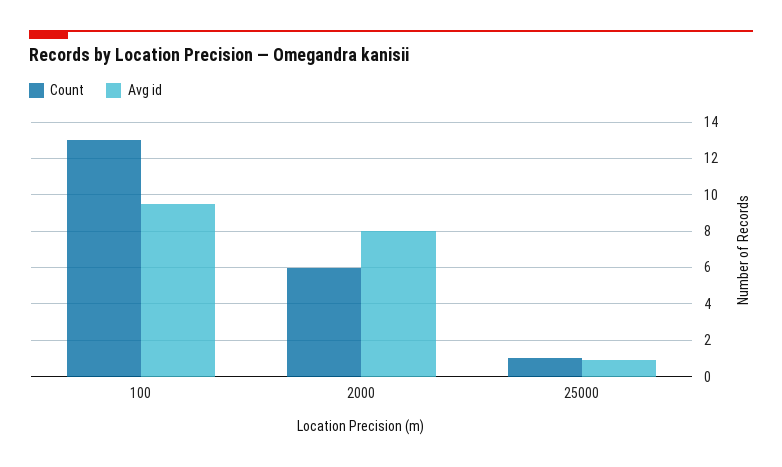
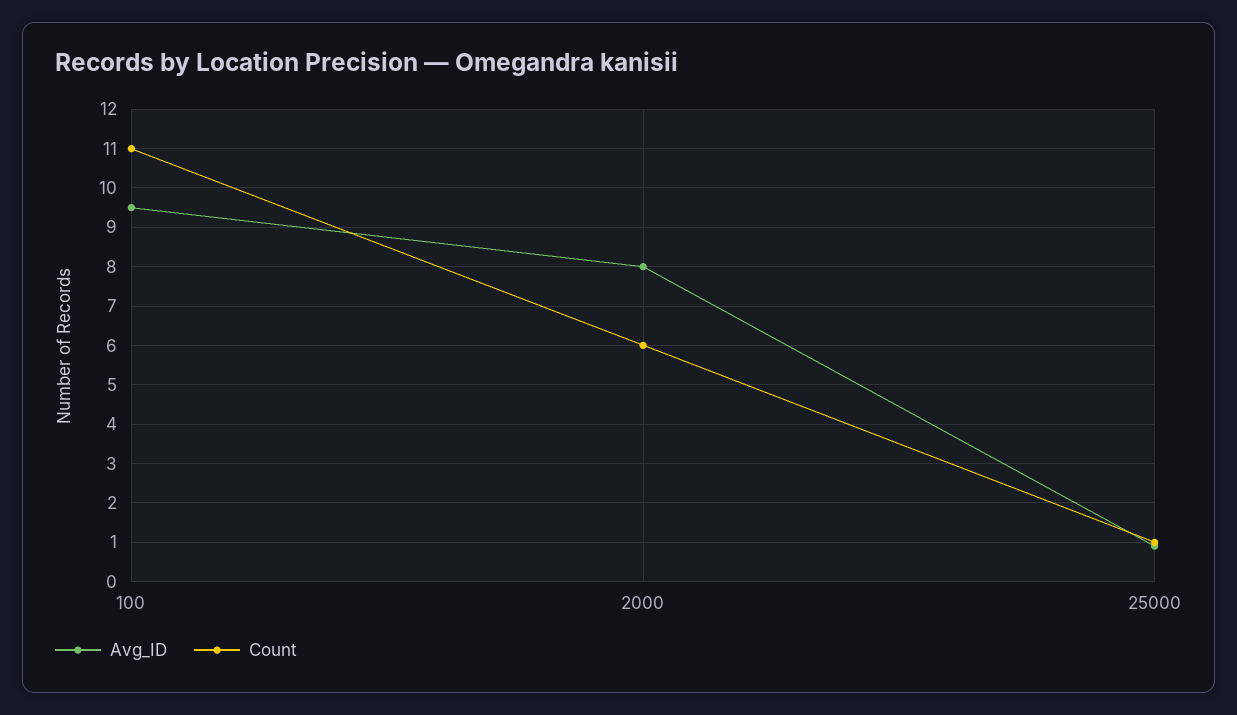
  {
    "Count": {
-     "100": 13,
+     "100": 11,
      "2000": 6,
      "25000": 1
    },
    "Avg id": {
      "100": 9.5,
      "2000": 8,
      "25000": 1
    }
  }

